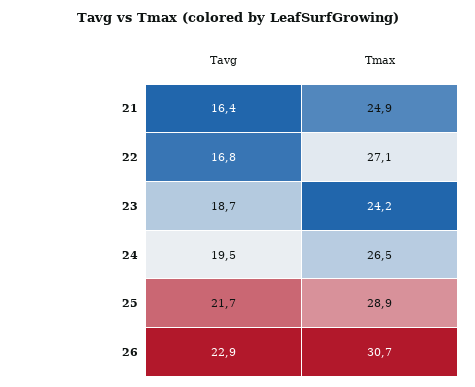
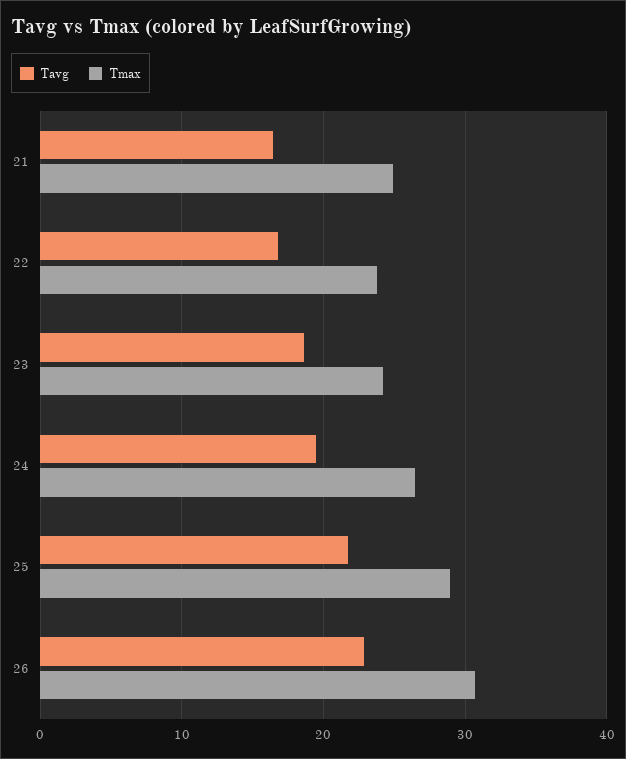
  {
    "Tavg": {
      "21": 16.4,
      "22": 16.8,
      "23": 18.7,
      "24": 19.5,
      "25": 21.7,
      "26": 22.9
    },
    "Tmax": {
      "21": 24.9,
-     "22": 27.1,
+     "22": 24,
      "23": 24.2,
      "24": 26.5,
      "25": 28.9,
      "26": 30.7
    }
  }

